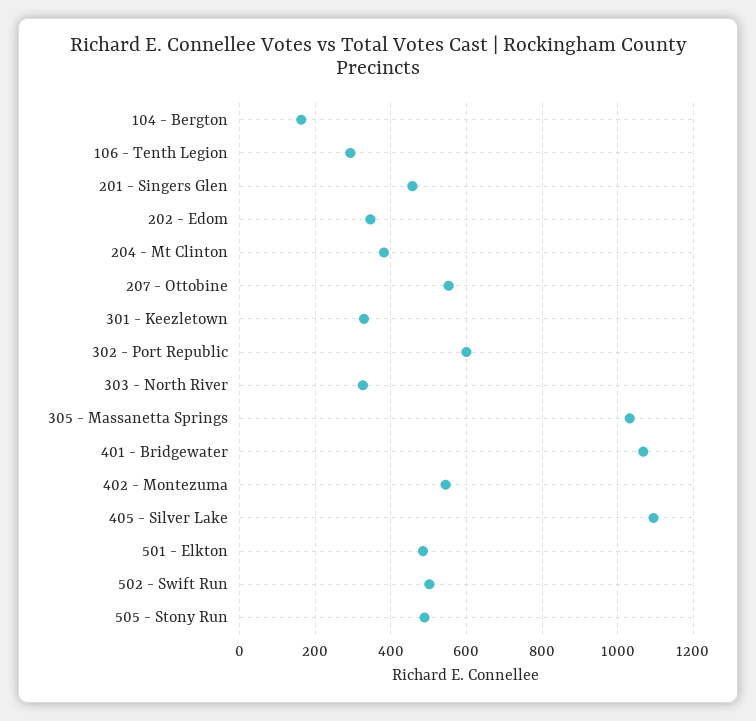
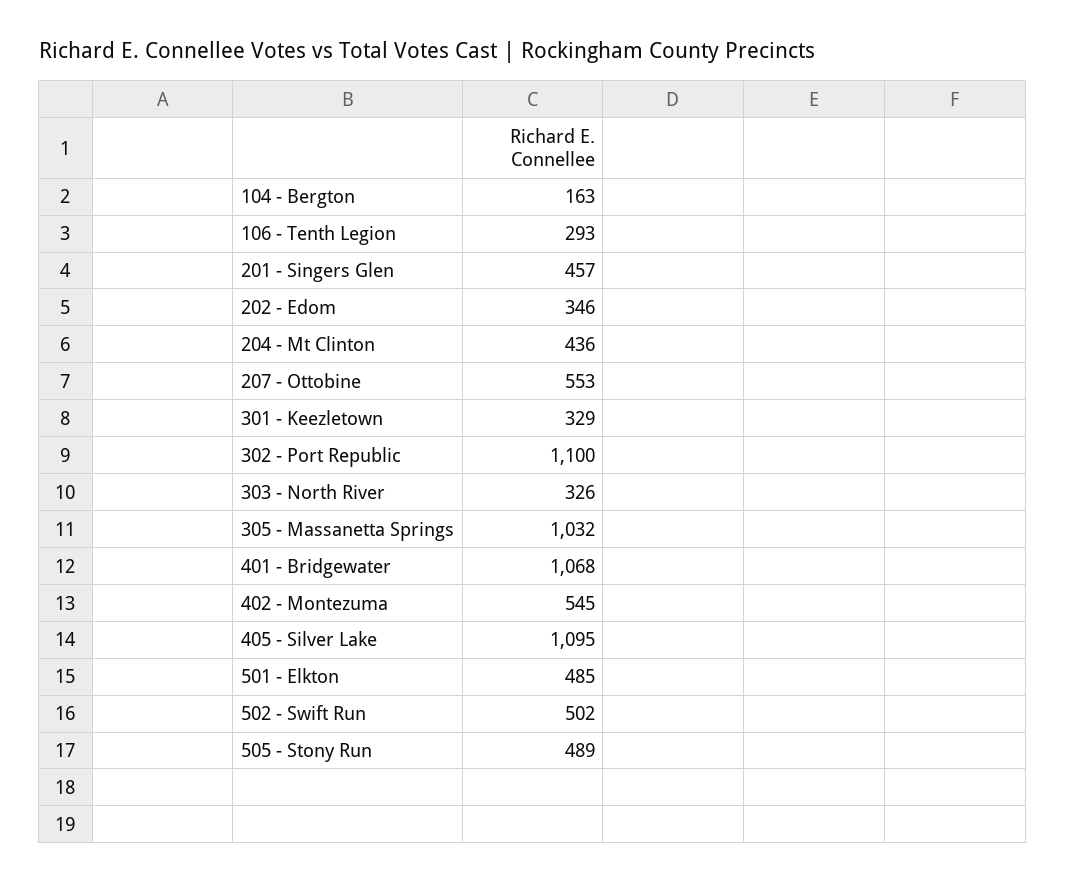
  {
    "104 - Bergton": 163,
    "106 - Tenth Legion": 293,
    "201 - Singers Glen": 457,
    "202 - Edom": 346,
-   "204 - Mt Clinton": 380,
+   "204 - Mt Clinton": 436,
    "207 - Ottobine": 553,
    "301 - Keezletown": 329,
-   "302 - Port Republic": 600,
+   "302 - Port Republic": 1100,
    "303 - North River": 326,
    "305 - Massanetta Springs": 1032,
    "401 - Bridgewater": 1068,
    "402 - Montezuma": 545,
    "405 - Silver Lake": 1095,
    "501 - Elkton": 485,
    "502 - Swift Run": 502,
    "505 - Stony Run": 489
  }

